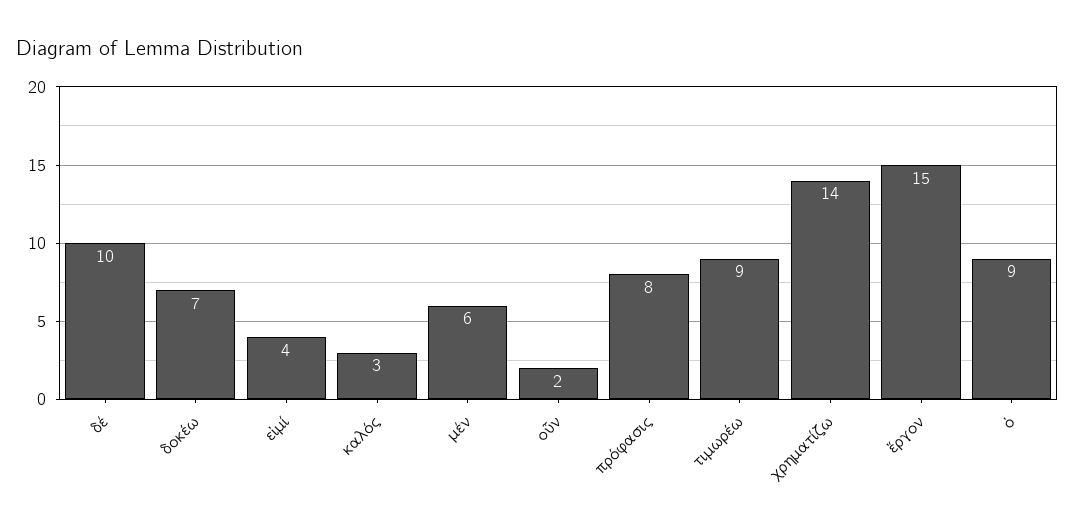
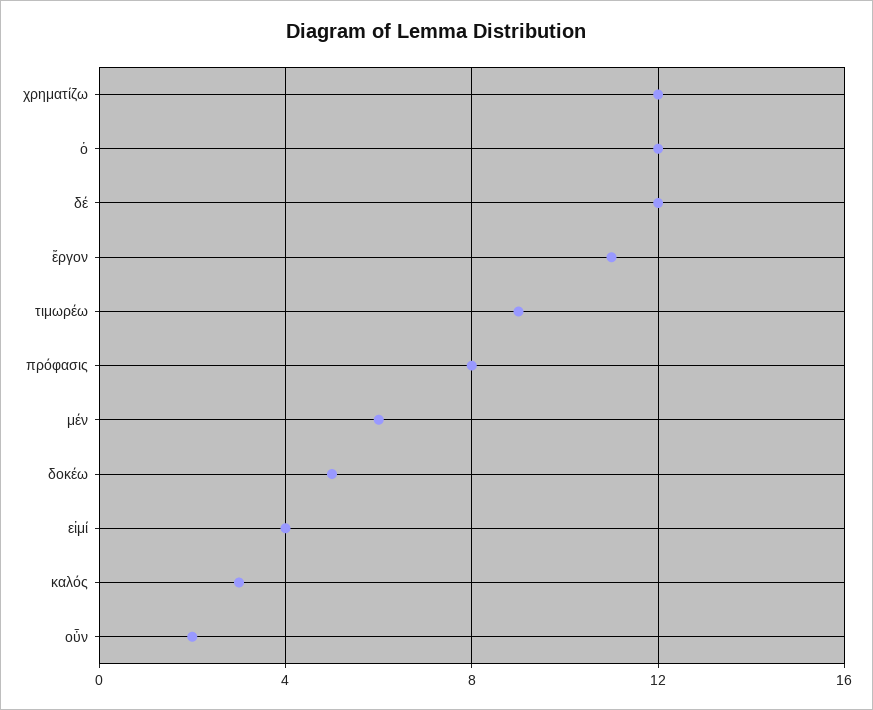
  {
-   "δέ": 10,
+   "δέ": 12,
-   "δοκέω": 7,
+   "δοκέω": 5,
    "εἰμί": 4,
    "καλός": 3,
    "μέν": 6,
    "οὖν": 2,
    "πρόφασις": 8,
    "τιμωρέω": 9,
-   "χρηματίζω": 14,
+   "χρηματίζω": 12,
-   "ἔργον": 15,
+   "ἔργον": 11,
-   "ὁ": 9
+   "ὁ": 12
  }

